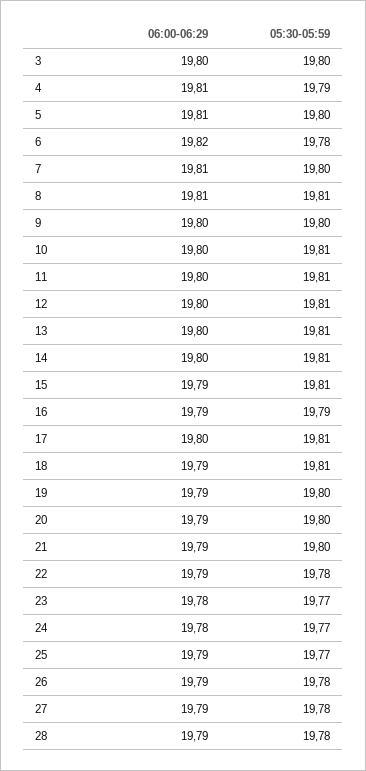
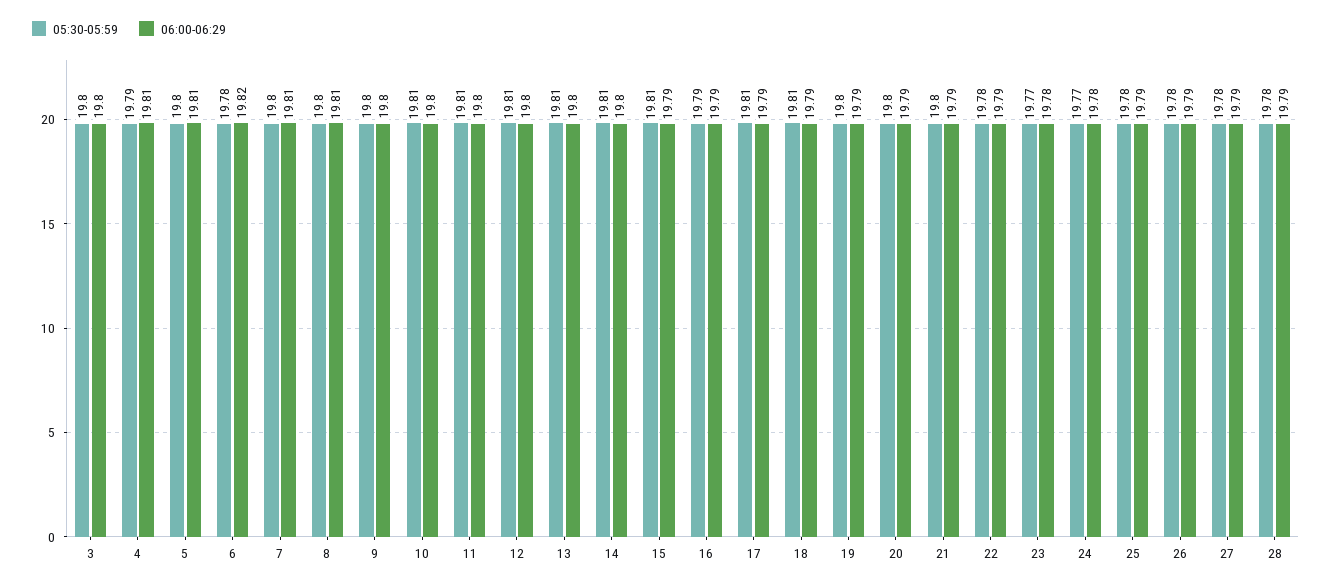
  {
    "06:00-06:29": {
      "3": 19.8,
      "4": 19.81,
      "5": 19.81,
      "6": 19.82,
      "7": 19.81,
      "8": 19.81,
      "9": 19.8,
      "10": 19.8,
      "11": 19.8,
      "12": 19.8,
      "13": 19.8,
      "14": 19.8,
      "15": 19.79,
      "16": 19.79,
-     "17": 19.8,
+     "17": 19.79,
      "18": 19.79,
      "19": 19.79,
      "20": 19.79,
      "21": 19.79,
      "22": 19.79,
      "23": 19.78,
      "24": 19.78,
      "25": 19.79,
      "26": 19.79,
      "27": 19.79,
      "28": 19.79
    },
    "05:30-05:59": {
      "3": 19.8,
      "4": 19.79,
      "5": 19.8,
      "6": 19.78,
      "7": 19.8,
-     "8": 19.81,
+     "8": 19.8,
      "9": 19.8,
      "10": 19.81,
      "11": 19.81,
      "12": 19.81,
      "13": 19.81,
      "14": 19.81,
      "15": 19.81,
      "16": 19.79,
      "17": 19.81,
      "18": 19.81,
      "19": 19.8,
      "20": 19.8,
      "21": 19.8,
      "22": 19.78,
      "23": 19.77,
      "24": 19.77,
-     "25": 19.77,
+     "25": 19.78,
      "26": 19.78,
      "27": 19.78,
      "28": 19.78
    }
  }

